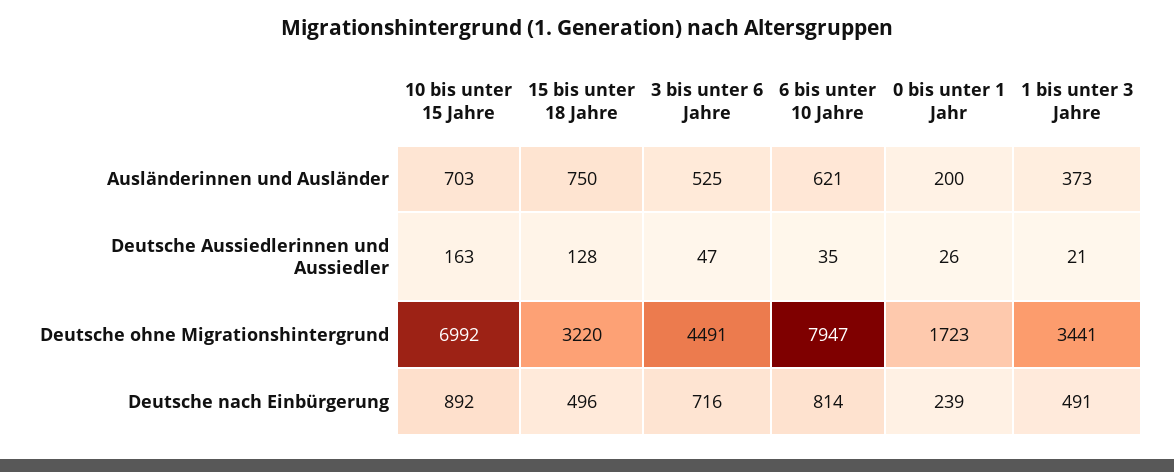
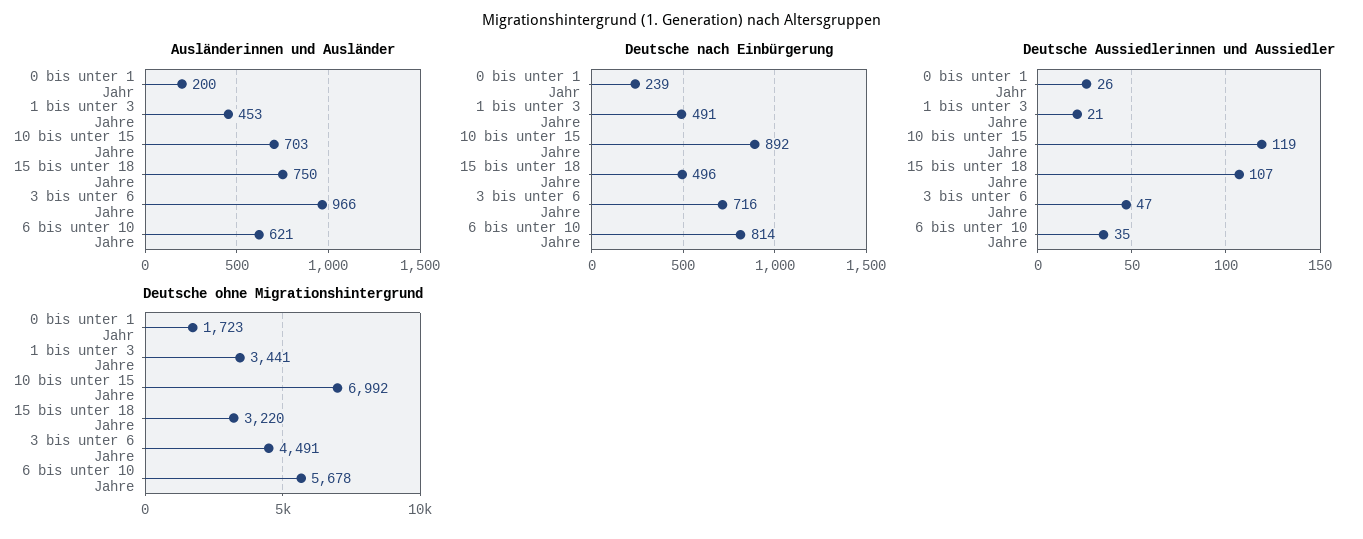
  {
    "Ausländerinnen und Ausländer": {
      "10 bis unter 15 Jahre": 703,
      "15 bis unter 18 Jahre": 750,
-     "3 bis unter 6 Jahre": 525,
+     "3 bis unter 6 Jahre": 966,
      "6 bis unter 10 Jahre": 621,
      "0 bis unter 1 Jahr": 200,
-     "1 bis unter 3 Jahre": 373
+     "1 bis unter 3 Jahre": 453
    },
    "Deutsche Aussiedlerinnen und Aussiedler": {
-     "10 bis unter 15 Jahre": 163,
+     "10 bis unter 15 Jahre": 119,
-     "15 bis unter 18 Jahre": 128,
+     "15 bis unter 18 Jahre": 107,
      "3 bis unter 6 Jahre": 47,
      "6 bis unter 10 Jahre": 35,
      "0 bis unter 1 Jahr": 26,
      "1 bis unter 3 Jahre": 21
    },
    "Deutsche ohne Migrationshintergrund": {
      "10 bis unter 15 Jahre": 6992,
      "15 bis unter 18 Jahre": 3220,
      "3 bis unter 6 Jahre": 4491,
-     "6 bis unter 10 Jahre": 7947,
+     "6 bis unter 10 Jahre": 5678,
      "0 bis unter 1 Jahr": 1723,
      "1 bis unter 3 Jahre": 3441
    },
    "Deutsche nach Einbürgerung": {
      "10 bis unter 15 Jahre": 892,
      "15 bis unter 18 Jahre": 496,
      "3 bis unter 6 Jahre": 716,
      "6 bis unter 10 Jahre": 814,
      "0 bis unter 1 Jahr": 239,
      "1 bis unter 3 Jahre": 491
    }
  }

